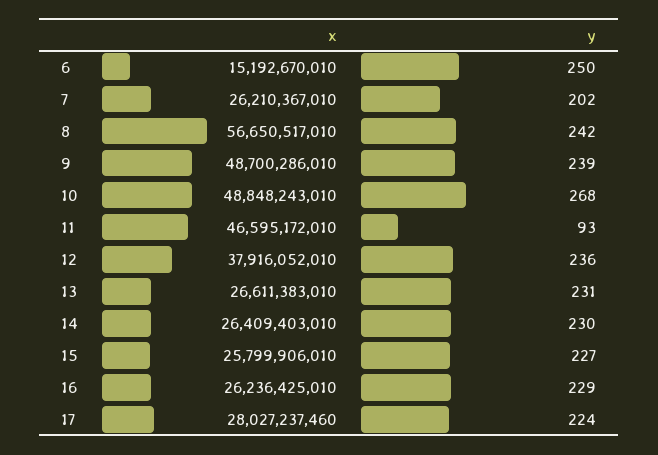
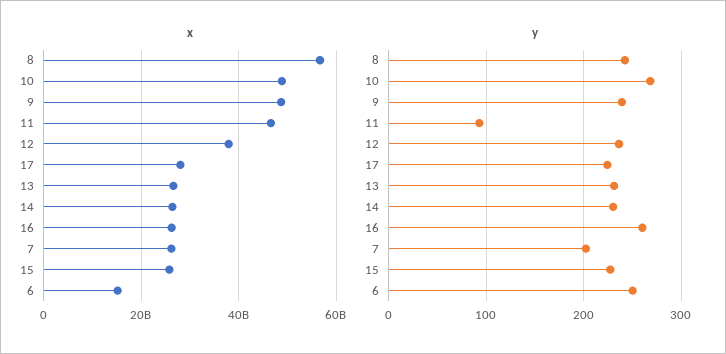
  {
    "x": {
      "6": 15192670010,
      "7": 26210367010,
      "8": 56650517010,
      "9": 48700286010,
      "10": 48848243010,
      "11": 46595172010,
      "12": 37916052010,
      "13": 26611383010,
      "14": 26409403010,
      "15": 25799906010,
      "16": 26236425010,
      "17": 28027237460
    },
    "y": {
      "6": 250,
      "7": 202,
      "8": 242,
      "9": 239,
      "10": 268,
      "11": 93,
      "12": 236,
      "13": 231,
      "14": 230,
      "15": 227,
-     "16": 229,
+     "16": 260,
      "17": 224
    }
  }

